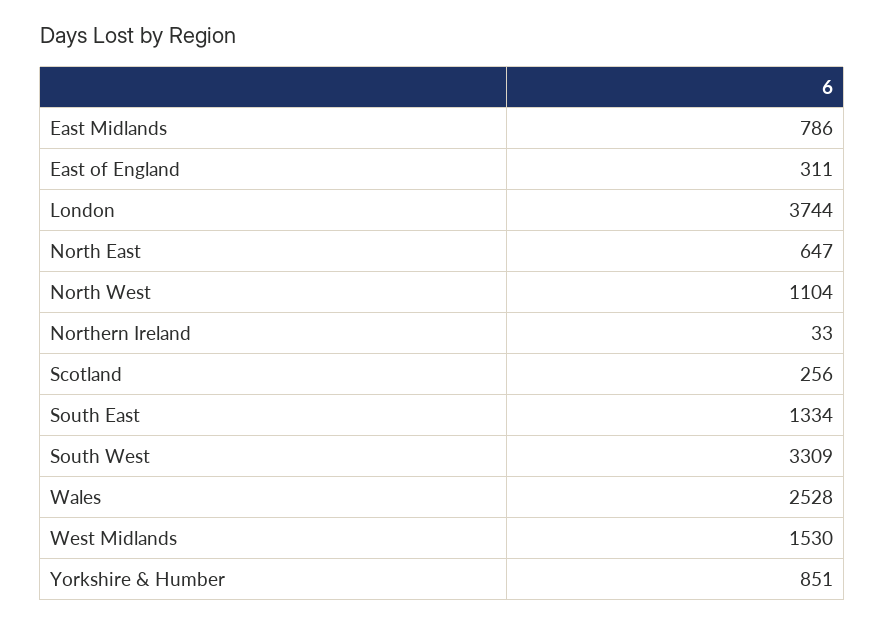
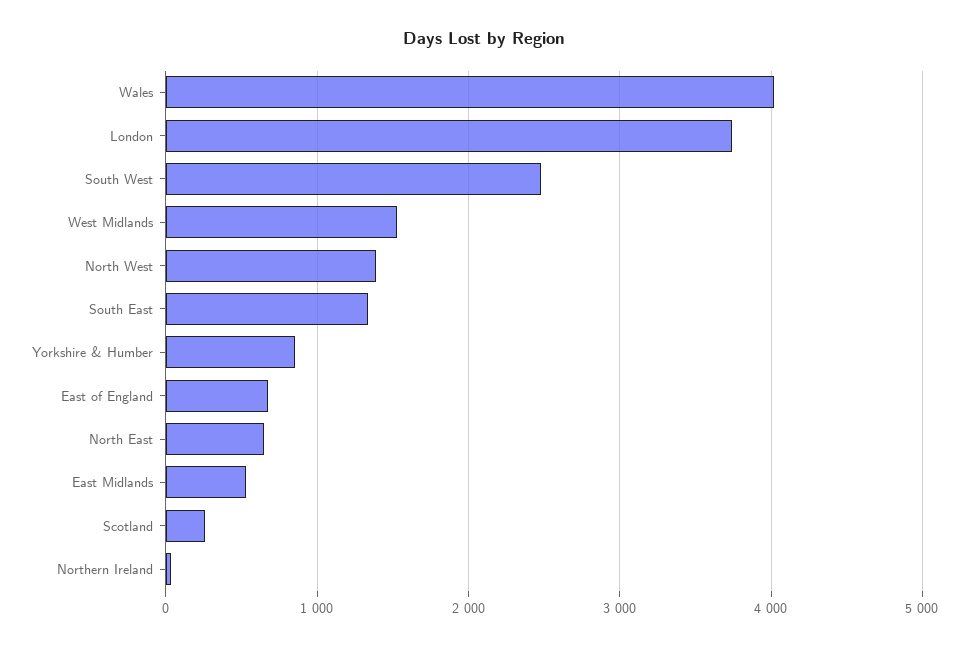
  {
-   "East Midlands": 786,
+   "East Midlands": 500,
-   "East of England": 311,
+   "East of England": 700,
    "London": 3744,
    "North East": 647,
-   "North West": 1104,
+   "North West": 1400,
    "Northern Ireland": 33,
    "Scotland": 256,
    "South East": 1334,
-   "South West": 3309,
+   "South West": 2500,
-   "Wales": 2528,
+   "Wales": 4000,
    "West Midlands": 1530,
    "Yorkshire & Humber": 851
  }

